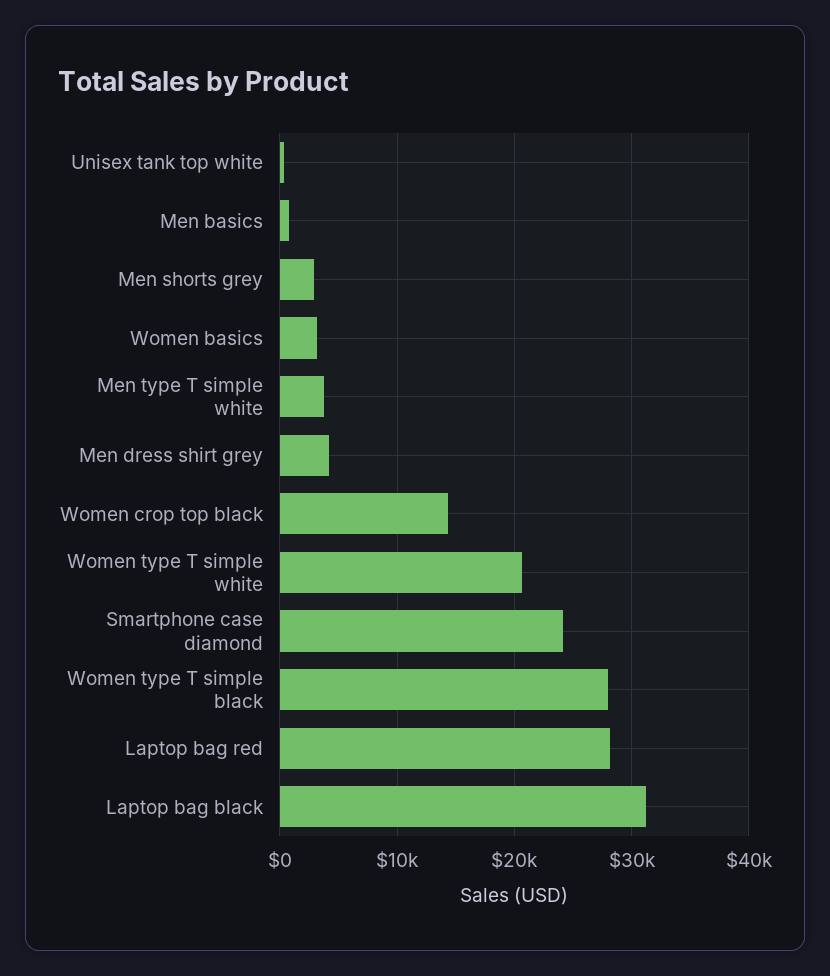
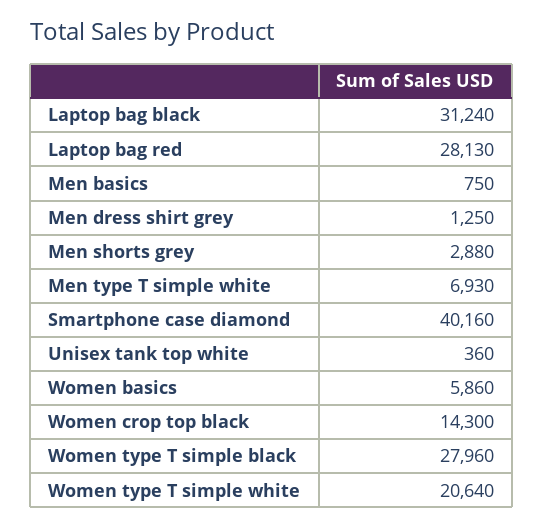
  {
    "Unisex tank top white": 360,
    "Men basics": 750,
    "Men shorts grey": 2880,
-   "Women basics": 3000,
+   "Women basics": 5860,
-   "Men type T simple white": 4000,
+   "Men type T simple white": 6930,
-   "Men dress shirt grey": 4000,
+   "Men dress shirt grey": 1250,
    "Women crop top black": 14300,
    "Women type T simple white": 20640,
-   "Smartphone case diamond": 24000,
+   "Smartphone case diamond": 40160,
    "Women type T simple black": 27960,
    "Laptop bag red": 28130,
    "Laptop bag black": 31240
  }

